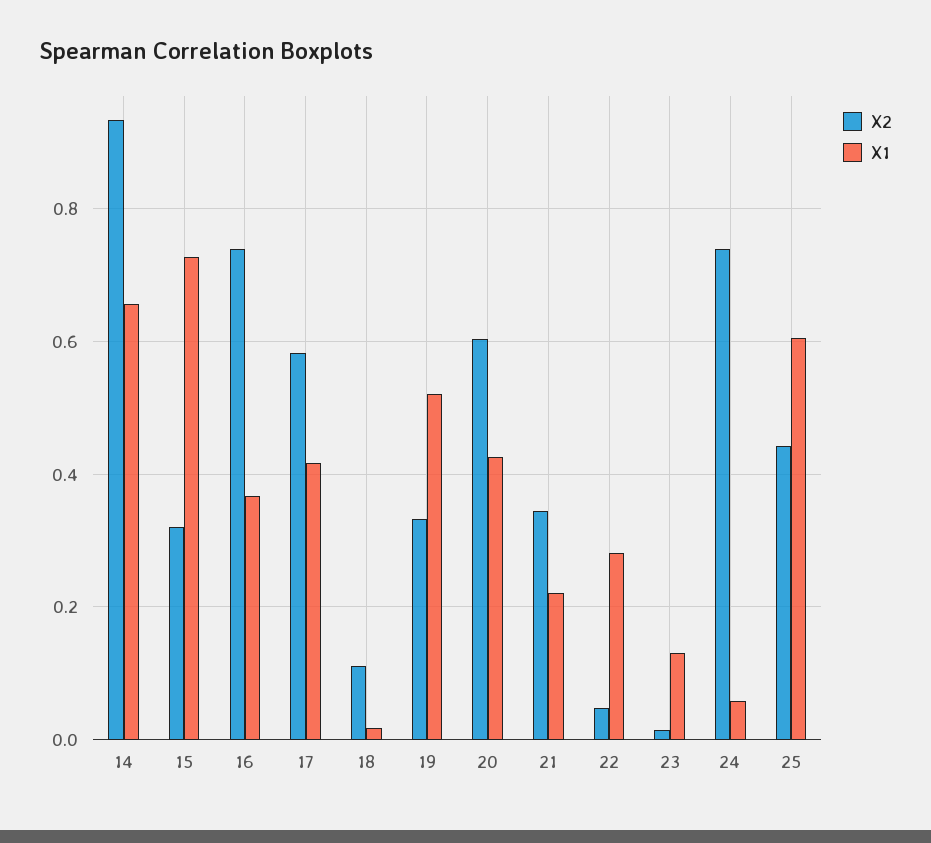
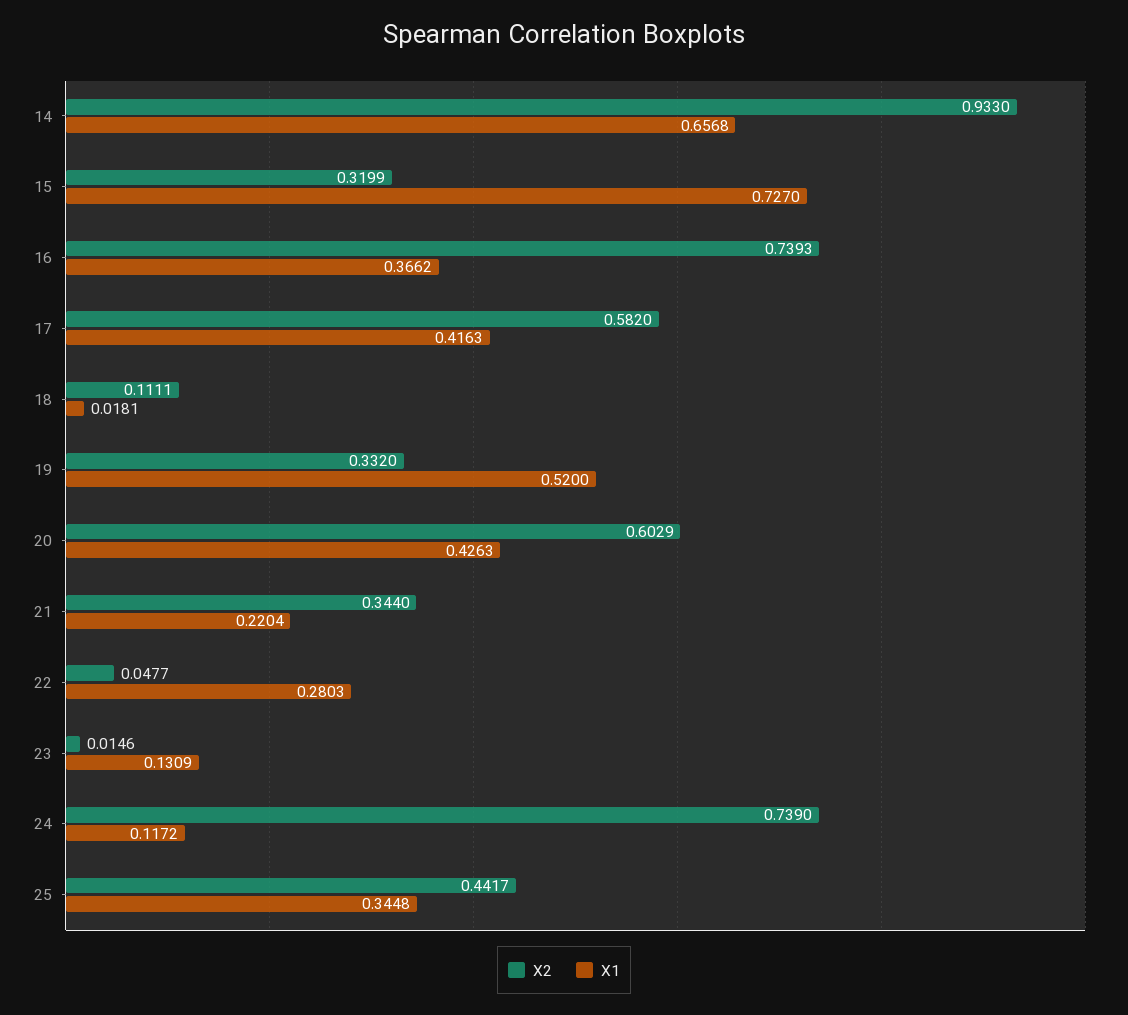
  {
    "X2": {
      "14": 0.933,
      "15": 0.3199,
      "16": 0.7393,
      "17": 0.582,
      "18": 0.1111,
      "19": 0.332,
      "20": 0.6029,
      "21": 0.344,
      "22": 0.0477,
      "23": 0.0146,
      "24": 0.739,
      "25": 0.4417
    },
    "X1": {
      "14": 0.6568,
      "15": 0.727,
      "16": 0.3662,
      "17": 0.4163,
      "18": 0.0181,
      "19": 0.52,
      "20": 0.4263,
      "21": 0.2204,
      "22": 0.2803,
      "23": 0.1309,
-     "24": 0.06,
+     "24": 0.1172,
-     "25": 0.6
+     "25": 0.3448
    }
  }

